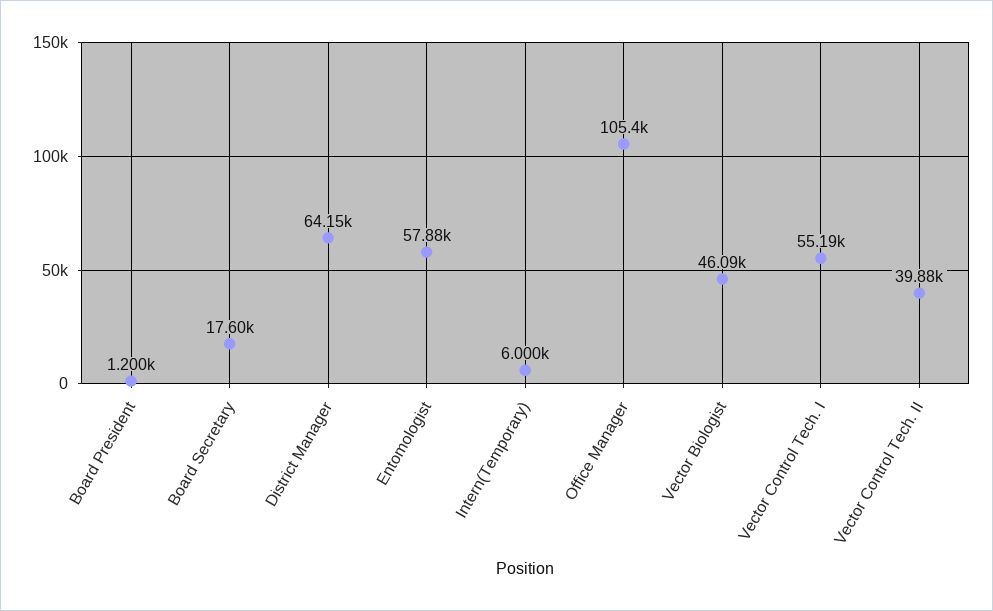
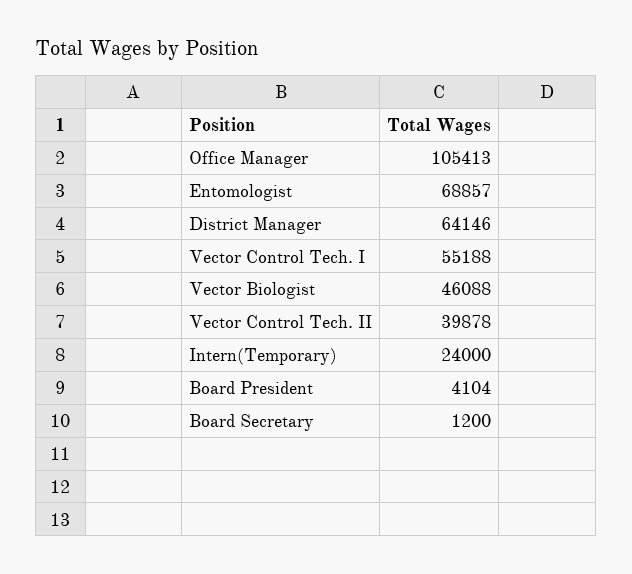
  {
-   "Board President": 1200,
+   "Board President": 4104,
-   "Board Secretary": 17600,
+   "Board Secretary": 1200,
    "District Manager": 64146,
-   "Entomologist": 57880,
+   "Entomologist": 68857,
-   "Intern(Temporary)": 6000,
+   "Intern(Temporary)": 24000,
    "Office Manager": 105413,
    "Vector Biologist": 46088,
    "Vector Control Tech. I": 55188,
    "Vector Control Tech. II": 39878
  }

